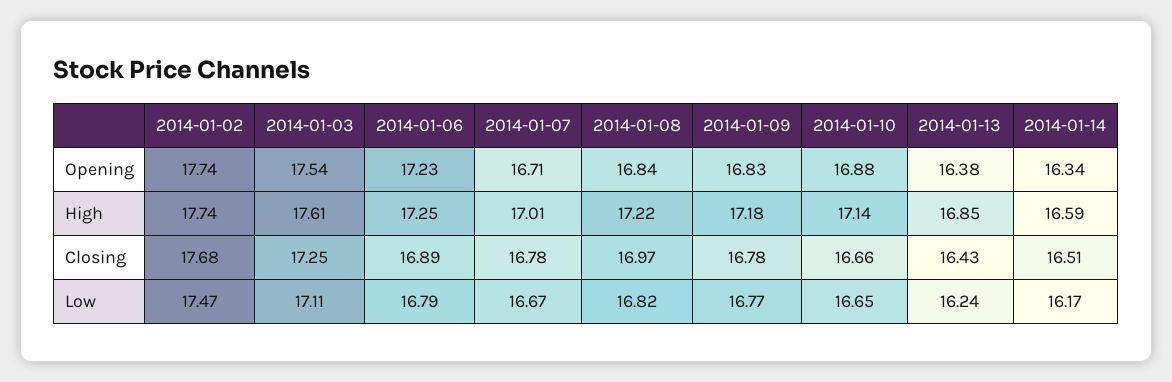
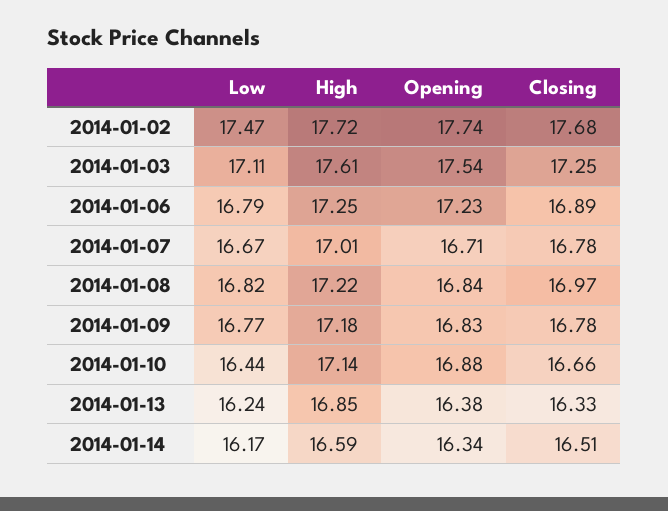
  {
    "2014-01-02": {
      "Opening": 17.74,
-     "High": 17.74,
+     "High": 17.72,
      "Closing": 17.68,
      "Low": 17.47
    },
    "2014-01-03": {
      "Opening": 17.54,
      "High": 17.61,
      "Closing": 17.25,
      "Low": 17.11
    },
    "2014-01-06": {
      "Opening": 17.23,
      "High": 17.25,
      "Closing": 16.89,
      "Low": 16.79
    },
    "2014-01-07": {
      "Opening": 16.71,
      "High": 17.01,
      "Closing": 16.78,
      "Low": 16.67
    },
    "2014-01-08": {
      "Opening": 16.84,
      "High": 17.22,
      "Closing": 16.97,
      "Low": 16.82
    },
    "2014-01-09": {
      "Opening": 16.83,
      "High": 17.18,
      "Closing": 16.78,
      "Low": 16.77
    },
    "2014-01-10": {
      "Opening": 16.88,
      "High": 17.14,
      "Closing": 16.66,
-     "Low": 16.65
+     "Low": 16.44
    },
    "2014-01-13": {
      "Opening": 16.38,
      "High": 16.85,
-     "Closing": 16.43,
+     "Closing": 16.33,
      "Low": 16.24
    },
    "2014-01-14": {
      "Opening": 16.34,
      "High": 16.59,
      "Closing": 16.51,
      "Low": 16.17
    }
  }

